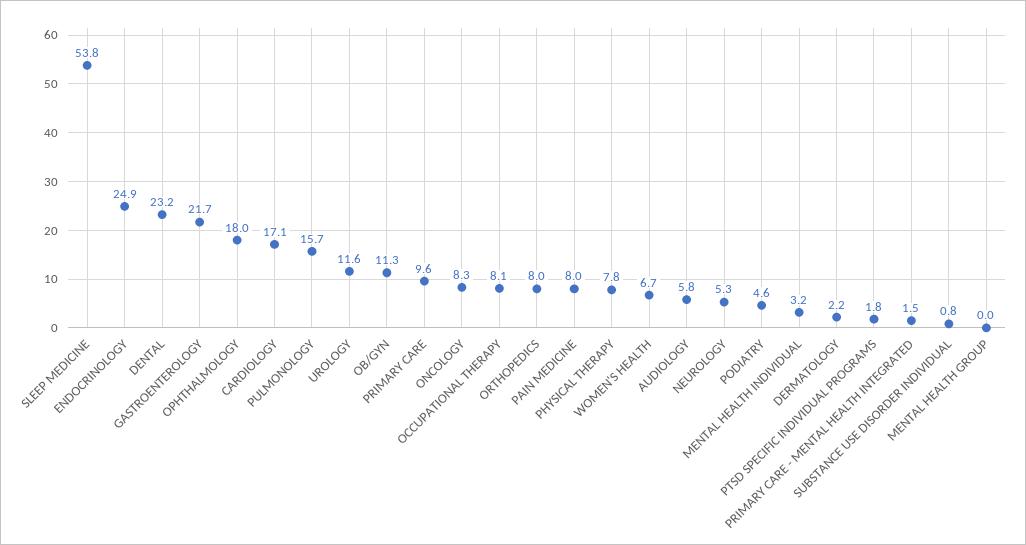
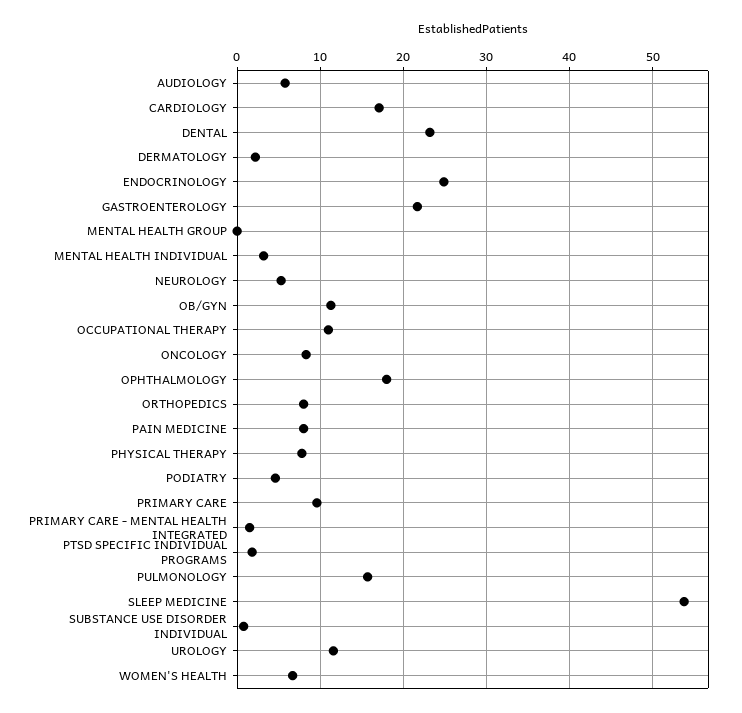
  {
    "SLEEP MEDICINE": 53.8,
    "ENDOCRINOLOGY": 24.9,
    "DENTAL": 23.2,
    "GASTROENTEROLOGY": 21.7,
    "OPHTHALMOLOGY": 18,
    "CARDIOLOGY": 17.1,
    "PULMONOLOGY": 15.7,
    "UROLOGY": 11.6,
    "OB/GYN": 11.3,
    "PRIMARY CARE": 9.6,
    "ONCOLOGY": 8.3,
-   "OCCUPATIONAL THERAPY": 8.1,
+   "OCCUPATIONAL THERAPY": 11,
    "ORTHOPEDICS": 8,
    "PAIN MEDICINE": 8,
    "PHYSICAL THERAPY": 7.8,
    "WOMEN'S HEALTH": 6.7,
    "AUDIOLOGY": 5.8,
    "NEUROLOGY": 5.3,
    "PODIATRY": 4.6,
    "MENTAL HEALTH INDIVIDUAL": 3.2,
    "DERMATOLOGY": 2.2,
    "PTSD SPECIFIC INDIVIDUAL PROGRAMS": 1.8,
    "PRIMARY CARE - MENTAL HEALTH INTEGRATED": 1.5,
    "SUBSTANCE USE DISORDER INDIVIDUAL": 0.8,
    "MENTAL HEALTH GROUP": 0
  }

